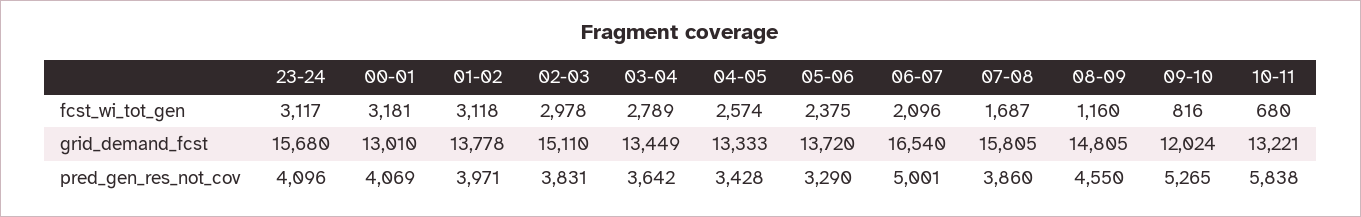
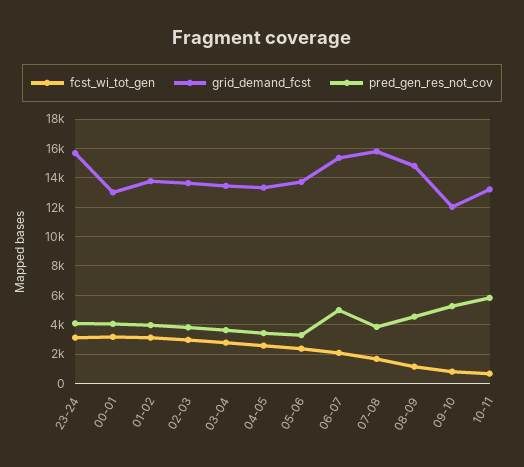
  {
    "fcst_wi_tot_gen": {
      "23-24": 3117,
      "00-01": 3181,
      "01-02": 3118,
      "02-03": 2978,
      "03-04": 2789,
      "04-05": 2574,
      "05-06": 2375,
      "06-07": 2096,
      "07-08": 1687,
      "08-09": 1160,
      "09-10": 816,
      "10-11": 680
    },
    "grid_demand_fcst": {
      "23-24": 15680,
      "00-01": 13010,
      "01-02": 13778,
-     "02-03": 15110,
+     "02-03": 13500,
      "03-04": 13449,
      "04-05": 13333,
      "05-06": 13720,
-     "06-07": 16540,
+     "06-07": 15500,
      "07-08": 15805,
      "08-09": 14805,
      "09-10": 12024,
      "10-11": 13221
    },
    "pred_gen_res_not_cov": {
      "23-24": 4096,
      "00-01": 4069,
      "01-02": 3971,
      "02-03": 3831,
      "03-04": 3642,
      "04-05": 3428,
      "05-06": 3290,
      "06-07": 5001,
      "07-08": 3860,
      "08-09": 4550,
      "09-10": 5265,
      "10-11": 5838
    }
  }

